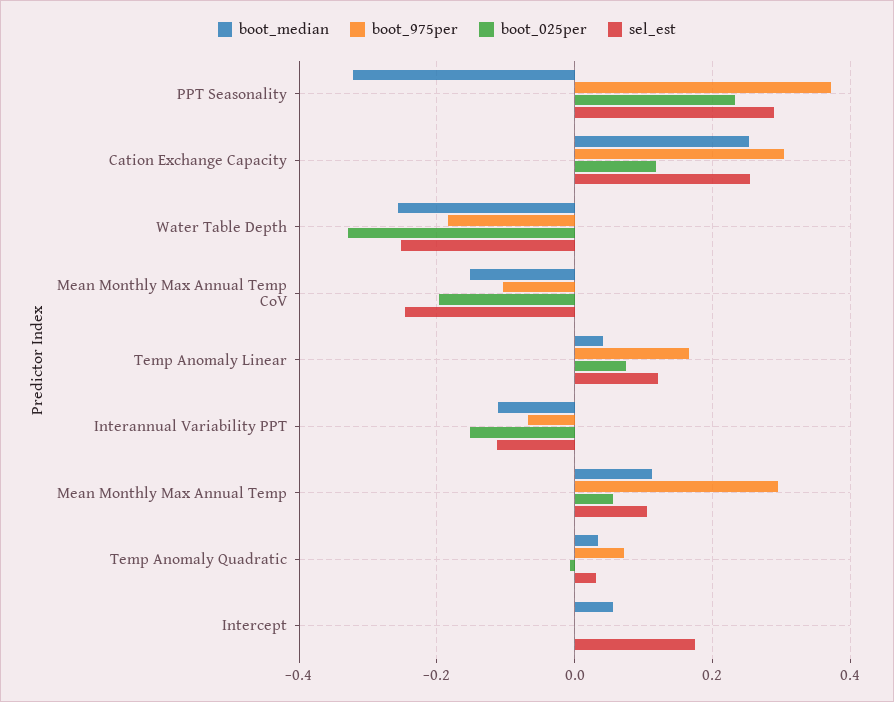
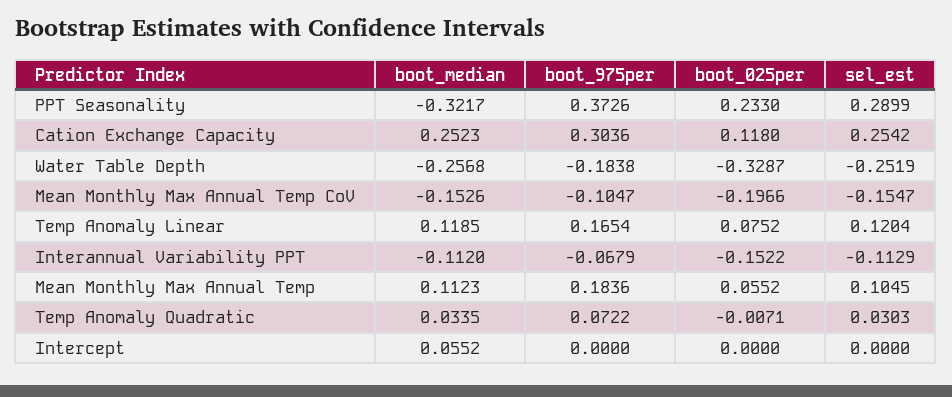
  {
    "boot_median": {
      "PPT Seasonality": -0.3217,
      "Cation Exchange Capacity": 0.2523,
      "Water Table Depth": -0.2568,
      "Mean Monthly Max Annual Temp CoV": -0.1526,
-     "Temp Anomaly Linear": 0.04,
+     "Temp Anomaly Linear": 0.1185,
      "Interannual Variability PPT": -0.112,
      "Mean Monthly Max Annual Temp": 0.1123,
      "Temp Anomaly Quadratic": 0.0335,
      "Intercept": 0.0552
    },
    "boot_975per": {
      "PPT Seasonality": 0.3726,
      "Cation Exchange Capacity": 0.3036,
      "Water Table Depth": -0.1838,
      "Mean Monthly Max Annual Temp CoV": -0.1047,
      "Temp Anomaly Linear": 0.1654,
      "Interannual Variability PPT": -0.0679,
-     "Mean Monthly Max Annual Temp": 0.3,
+     "Mean Monthly Max Annual Temp": 0.1836,
      "Temp Anomaly Quadratic": 0.0722,
      "Intercept": 0
    },
    "boot_025per": {
      "PPT Seasonality": 0.233,
      "Cation Exchange Capacity": 0.118,
      "Water Table Depth": -0.3287,
      "Mean Monthly Max Annual Temp CoV": -0.1966,
      "Temp Anomaly Linear": 0.0752,
      "Interannual Variability PPT": -0.1522,
      "Mean Monthly Max Annual Temp": 0.0552,
      "Temp Anomaly Quadratic": -0.0071,
      "Intercept": 0
    },
    "sel_est": {
      "PPT Seasonality": 0.2899,
      "Cation Exchange Capacity": 0.2542,
      "Water Table Depth": -0.2519,
-     "Mean Monthly Max Annual Temp CoV": -0.24,
+     "Mean Monthly Max Annual Temp CoV": -0.1547,
      "Temp Anomaly Linear": 0.1204,
      "Interannual Variability PPT": -0.1129,
      "Mean Monthly Max Annual Temp": 0.1045,
      "Temp Anomaly Quadratic": 0.0303,
-     "Intercept": 0.18
+     "Intercept": 0
    }
  }

